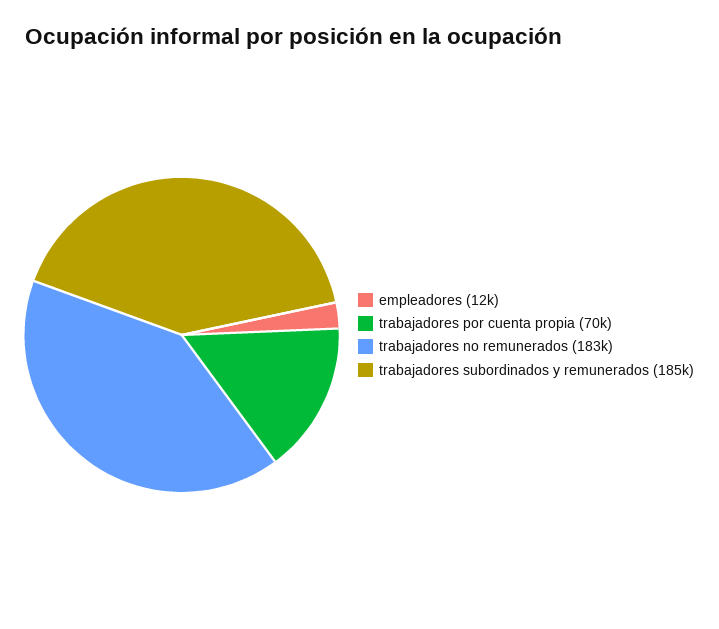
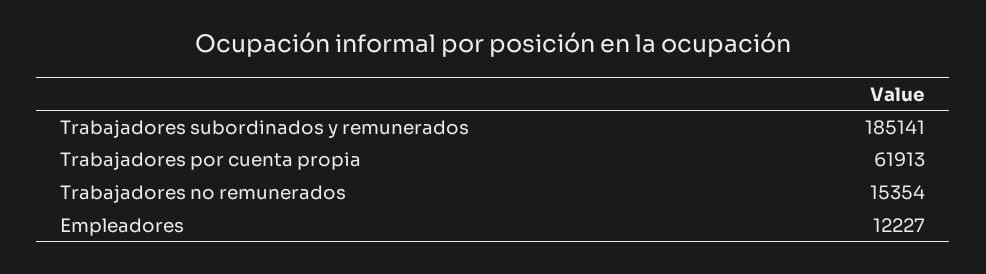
  {
    "empleadores": 12227,
-   "trabajadores por cuenta propia": 70000,
+   "trabajadores por cuenta propia": 61913,
-   "trabajadores no remunerados": 183000,
+   "trabajadores no remunerados": 15354,
    "trabajadores subordinados y remunerados": 185141
  }

